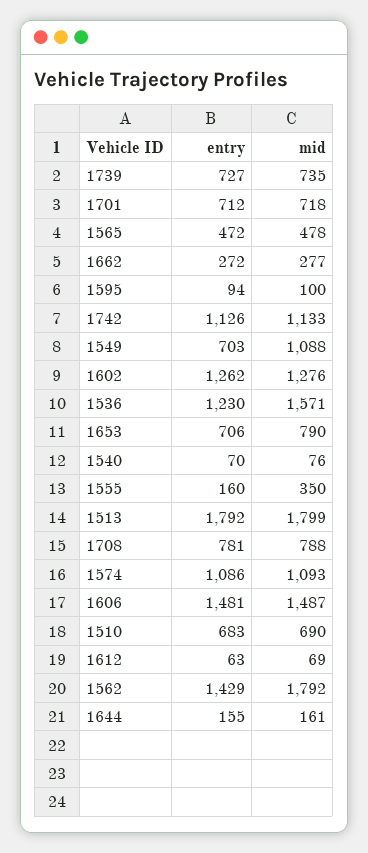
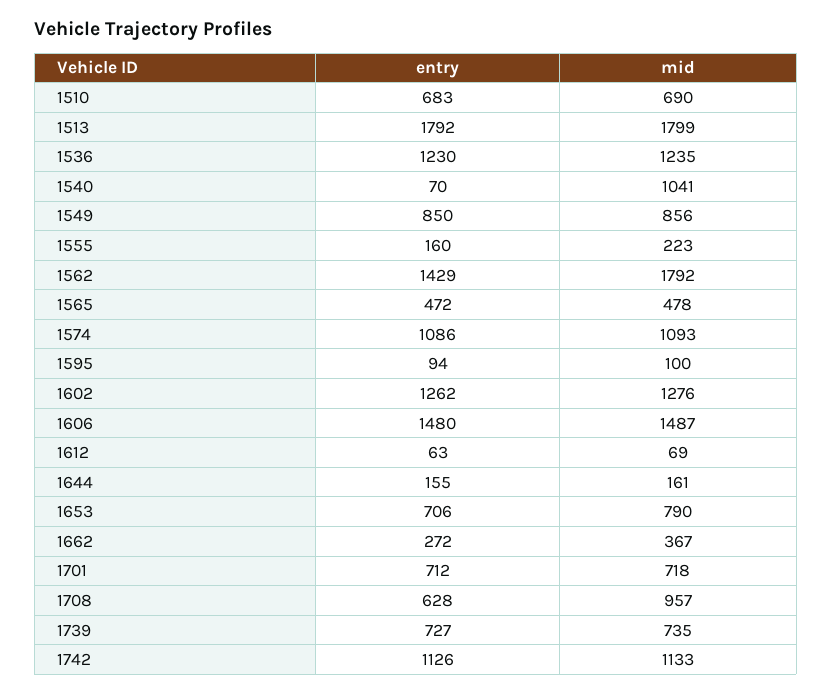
  {
    "entry": {
      "1739": 727,
      "1701": 712,
      "1565": 472,
      "1662": 272,
      "1595": 94,
      "1742": 1126,
-     "1549": 703,
+     "1549": 850,
      "1602": 1262,
      "1536": 1230,
      "1653": 706,
      "1540": 70,
      "1555": 160,
      "1513": 1792,
-     "1708": 781,
+     "1708": 628,
      "1574": 1086,
-     "1606": 1481,
+     "1606": 1480,
      "1510": 683,
      "1612": 63,
      "1562": 1429,
      "1644": 155
    },
    "mid": {
      "1739": 735,
      "1701": 718,
      "1565": 478,
-     "1662": 277,
+     "1662": 367,
      "1595": 100,
      "1742": 1133,
-     "1549": 1088,
+     "1549": 856,
      "1602": 1276,
-     "1536": 1571,
+     "1536": 1235,
      "1653": 790,
-     "1540": 76,
+     "1540": 1041,
-     "1555": 350,
+     "1555": 223,
      "1513": 1799,
-     "1708": 788,
+     "1708": 957,
      "1574": 1093,
      "1606": 1487,
      "1510": 690,
      "1612": 69,
      "1562": 1792,
      "1644": 161
    }
  }

